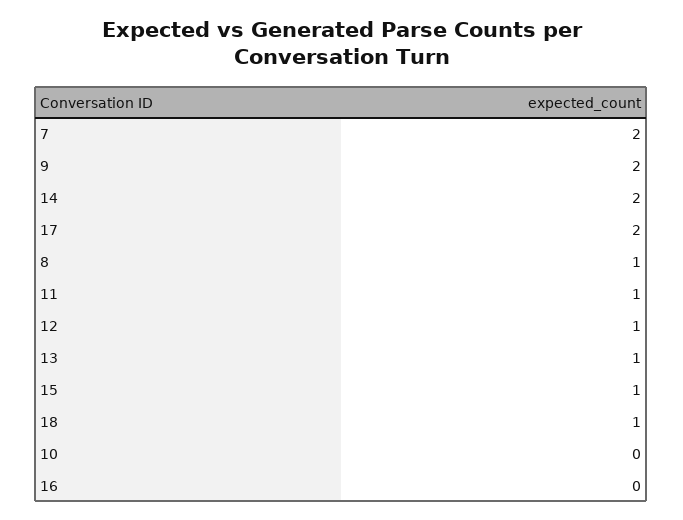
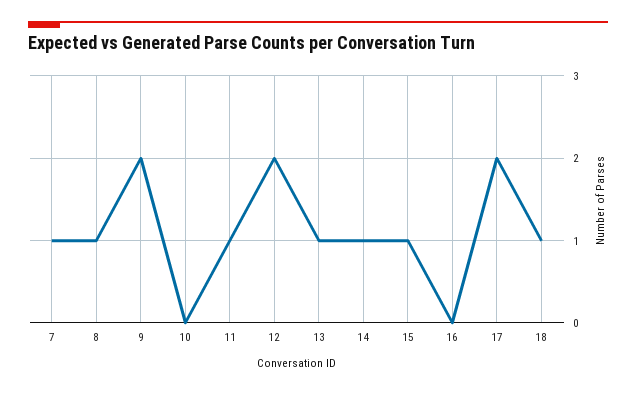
  {
-   "7": 2,
+   "7": 1,
    "9": 2,
-   "14": 2,
+   "14": 1,
    "17": 2,
    "8": 1,
    "11": 1,
-   "12": 1,
+   "12": 2,
    "13": 1,
    "15": 1,
    "18": 1,
    "10": 0,
    "16": 0
  }

